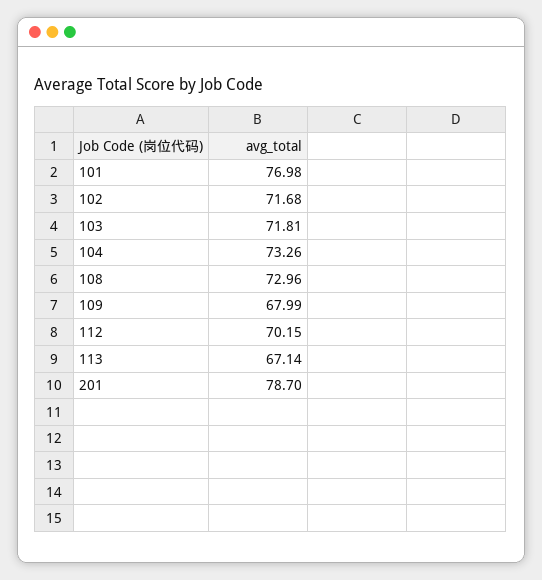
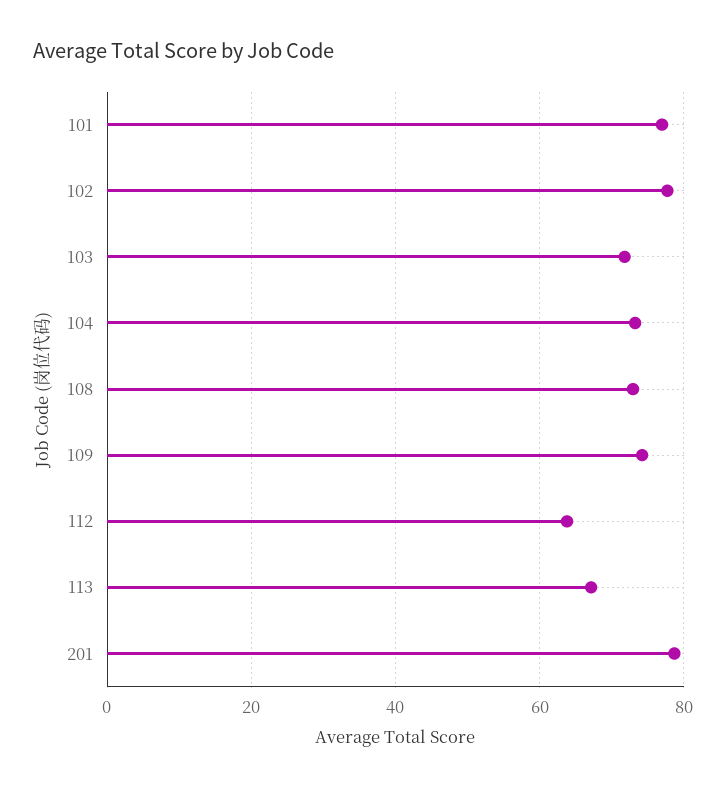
  {
    "101": 76.98,
-   "102": 71.68,
+   "102": 78,
    "103": 71.81,
    "104": 73.26,
    "108": 72.96,
-   "109": 67.99,
+   "109": 74,
-   "112": 70.15,
+   "112": 64,
    "113": 67.14,
    "201": 78.7
  }

